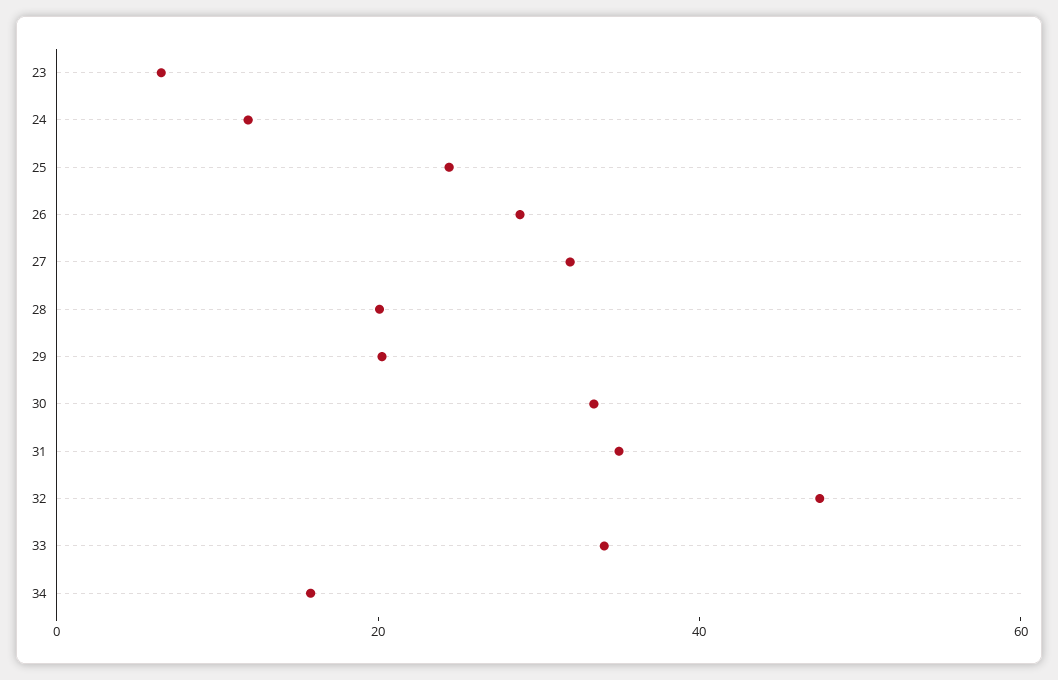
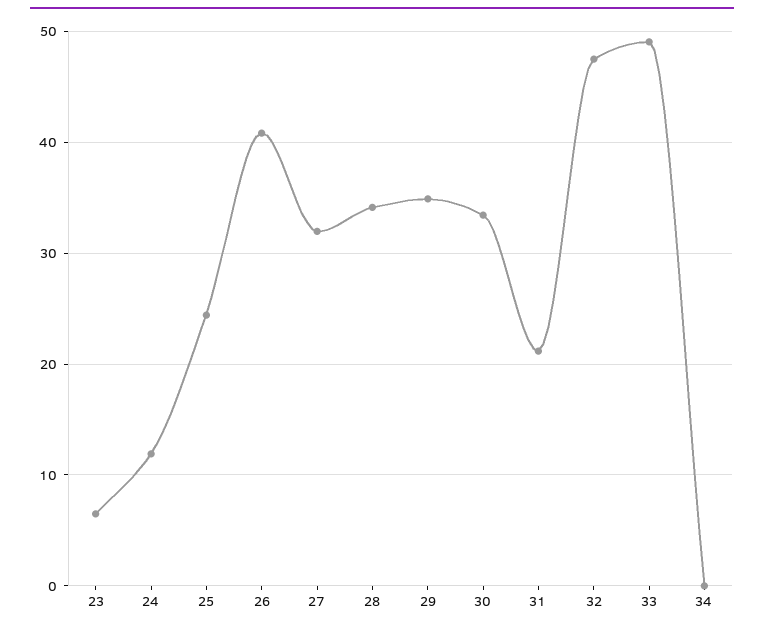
  {
    "23": 7,
    "24": 12,
    "25": 24,
-   "26": 30,
+   "26": 41,
    "27": 32,
-   "28": 20,
+   "28": 34,
-   "29": 20,
+   "29": 35,
    "30": 33,
-   "31": 35,
+   "31": 21,
    "32": 47,
-   "33": 35,
+   "33": 49,
-   "34": 15
+   "34": 0
  }

